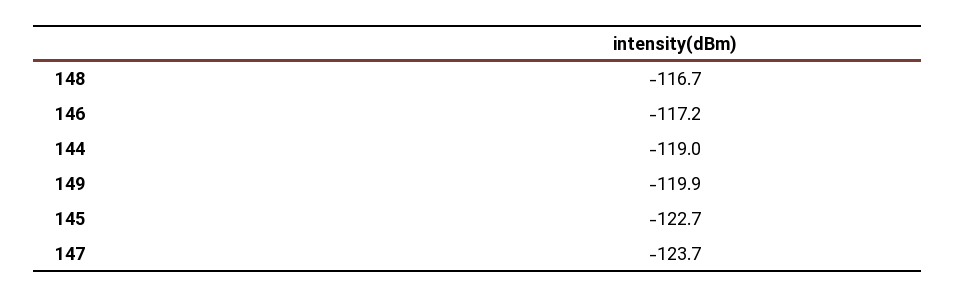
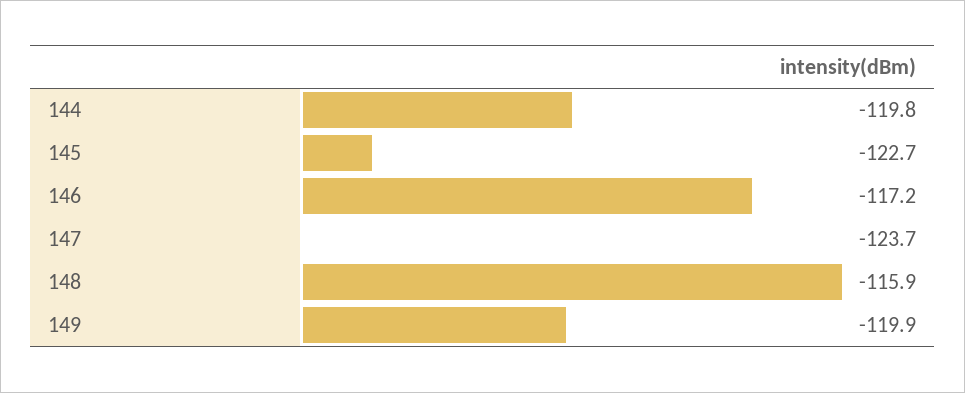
  {
-   "148": -116.7,
+   "148": -115.9,
    "146": -117.2,
-   "144": -119,
+   "144": -119.8,
    "149": -119.9,
    "145": -122.7,
    "147": -123.7
  }

